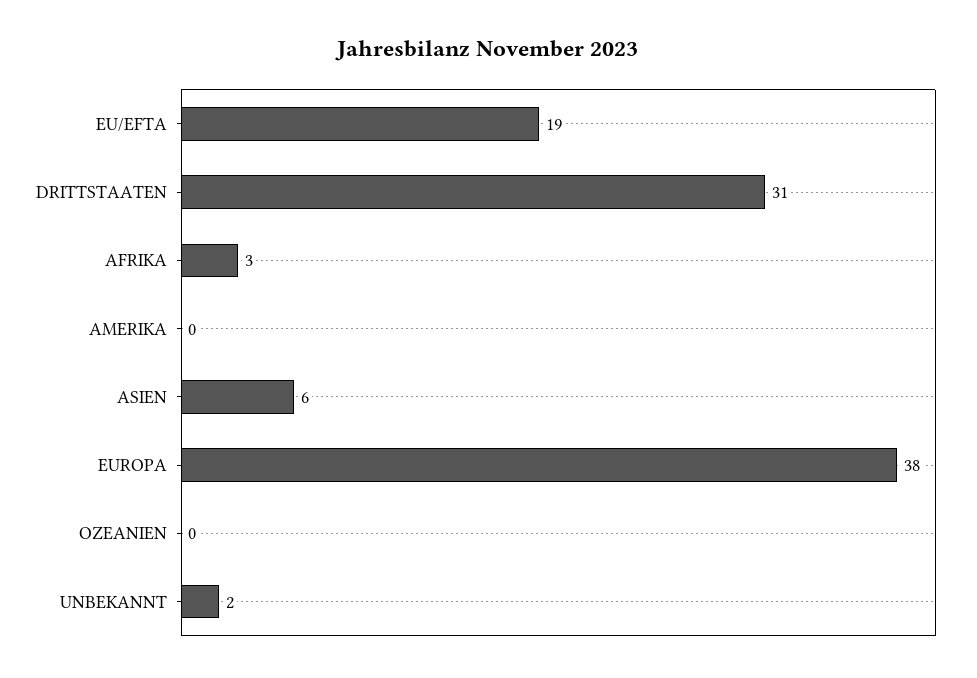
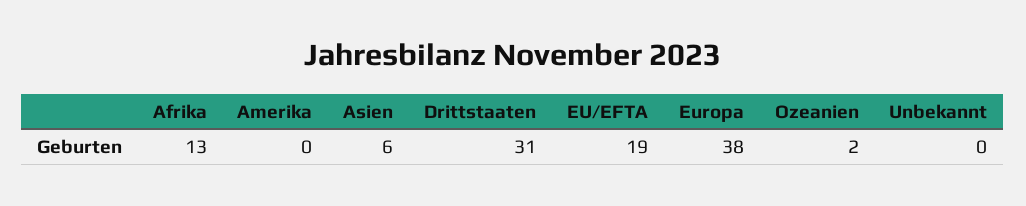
  {
    "EU/EFTA": 19,
    "DRITTSTAATEN": 31,
-   "AFRIKA": 3,
+   "AFRIKA": 13,
    "AMERIKA": 0,
    "ASIEN": 6,
    "EUROPA": 38,
-   "OZEANIEN": 0,
+   "OZEANIEN": 2,
-   "UNBEKANNT": 2
+   "UNBEKANNT": 0
  }

